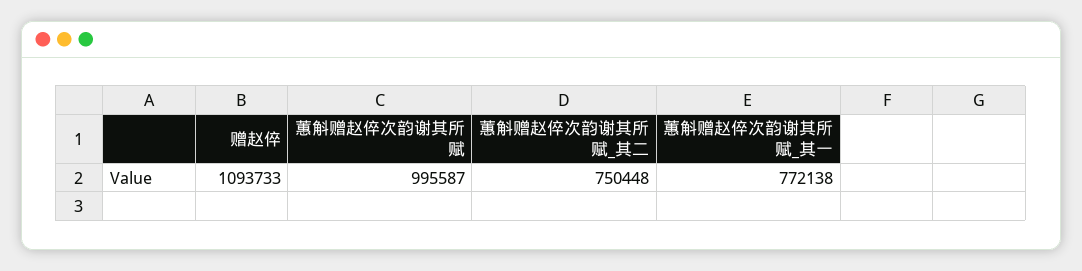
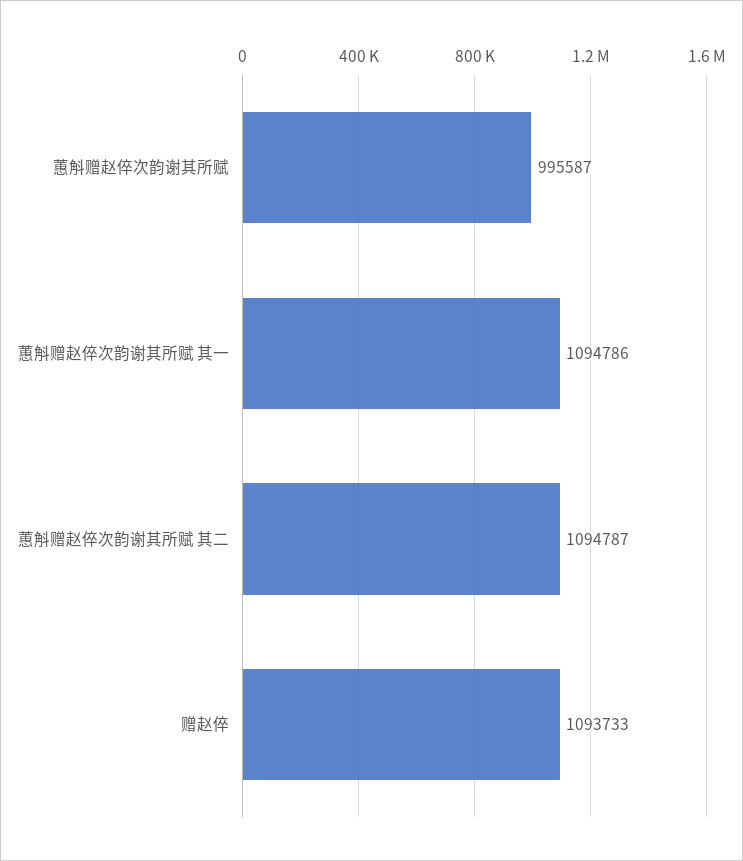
  {
    "赠赵倅": 1093733,
    "蕙斛赠赵倅次韵谢其所赋": 995587,
-   "蕙斛赠赵倅次韵谢其所赋_其二": 750448,
+   "蕙斛赠赵倅次韵谢其所赋_其二": 1094787,
-   "蕙斛赠赵倅次韵谢其所赋_其一": 772138
+   "蕙斛赠赵倅次韵谢其所赋_其一": 1094786
  }

